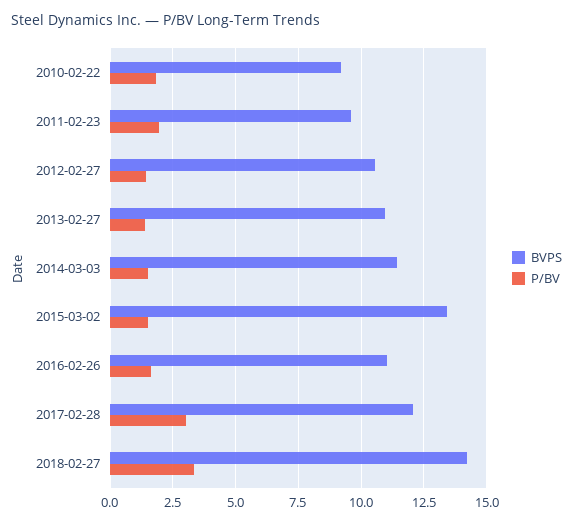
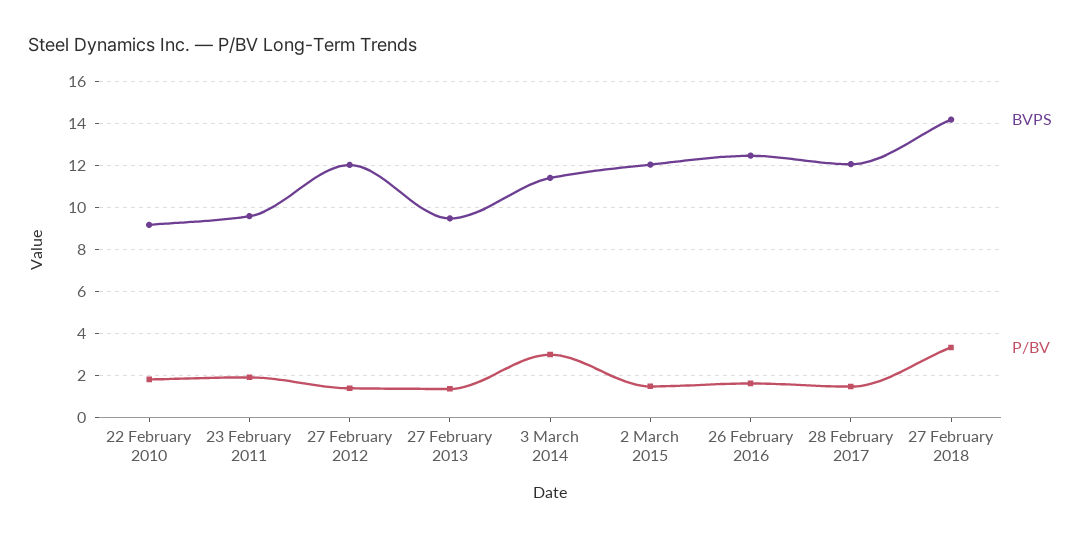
  {
    "BVPS": {
      "2010-02-22": 9.25,
      "2011-02-23": 9.5,
-     "2012-02-27": 10.5,
+     "2012-02-27": 12,
-     "2013-02-27": 11,
+     "2013-02-27": 9.5,
      "2014-03-03": 11.5,
-     "2015-03-02": 13.5,
+     "2015-03-02": 12,
-     "2016-02-26": 11,
+     "2016-02-26": 12.5,
      "2017-02-28": 12,
      "2018-02-27": 14.25
    },
    "P/BV": {
      "2010-02-22": 1.75,
      "2011-02-23": 2,
      "2012-02-27": 1.5,
      "2013-02-27": 1.5,
-     "2014-03-03": 1.5,
+     "2014-03-03": 3,
      "2015-03-02": 1.5,
      "2016-02-26": 1.75,
-     "2017-02-28": 3,
+     "2017-02-28": 1.5,
      "2018-02-27": 3.25
    }
  }

